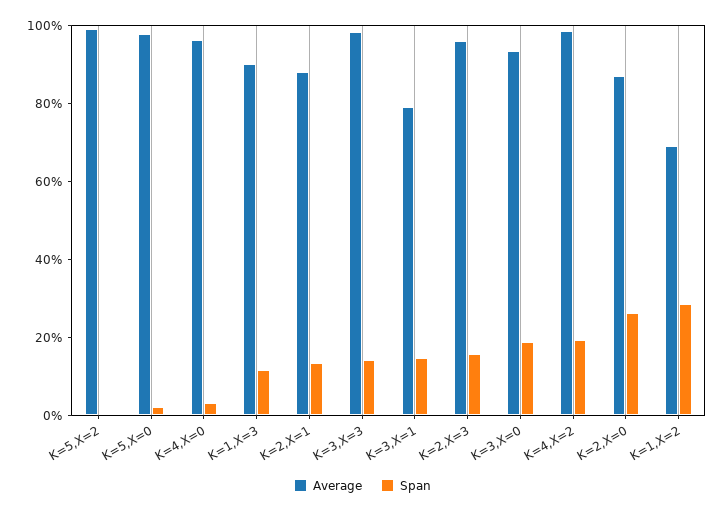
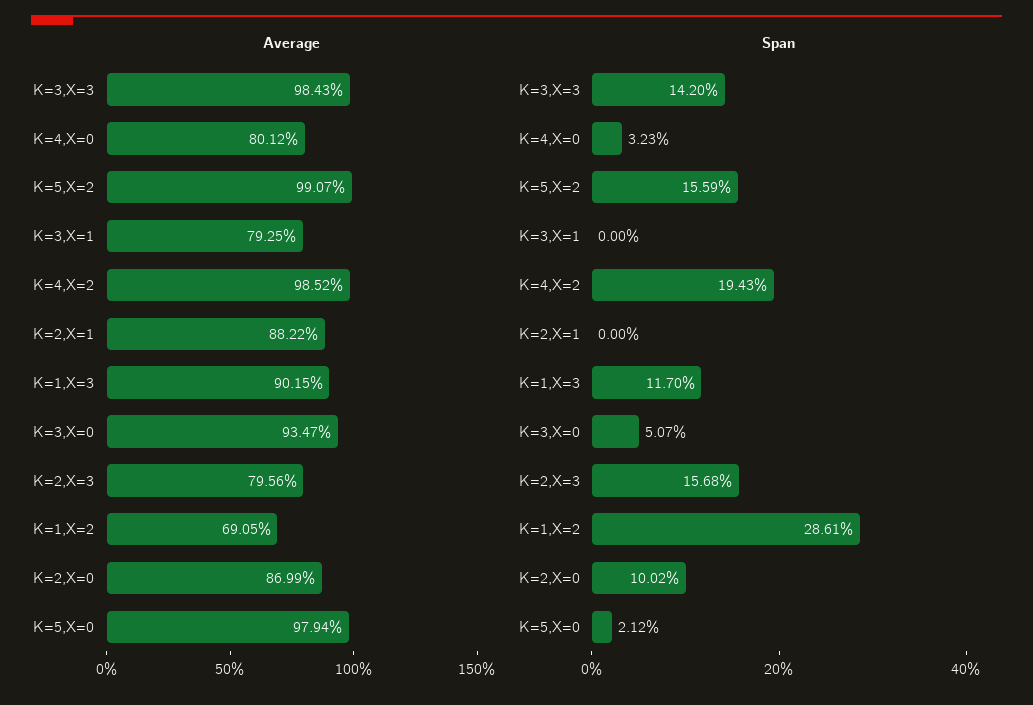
  {
    "Average": {
      "K=5,X=2": 99.07,
      "K=5,X=0": 97.94,
-     "K=4,X=0": 95,
+     "K=4,X=0": 80.12,
      "K=1,X=3": 90.15,
      "K=2,X=1": 88.22,
      "K=3,X=3": 98.43,
      "K=3,X=1": 79.25,
-     "K=2,X=3": 95,
+     "K=2,X=3": 79.56,
      "K=3,X=0": 93.47,
      "K=4,X=2": 98.52,
      "K=2,X=0": 86.99,
      "K=1,X=2": 69.05
    },
    "Span": {
-     "K=5,X=2": 0,
+     "K=5,X=2": 15.59,
      "K=5,X=0": 2.12,
      "K=4,X=0": 3.23,
      "K=1,X=3": 11.7,
-     "K=2,X=1": 15,
+     "K=2,X=1": 0,
      "K=3,X=3": 14.2,
-     "K=3,X=1": 15,
+     "K=3,X=1": 0,
      "K=2,X=3": 15.68,
-     "K=3,X=0": 20,
+     "K=3,X=0": 5.07,
      "K=4,X=2": 19.43,
-     "K=2,X=0": 25,
+     "K=2,X=0": 10.02,
      "K=1,X=2": 28.61
    }
  }

